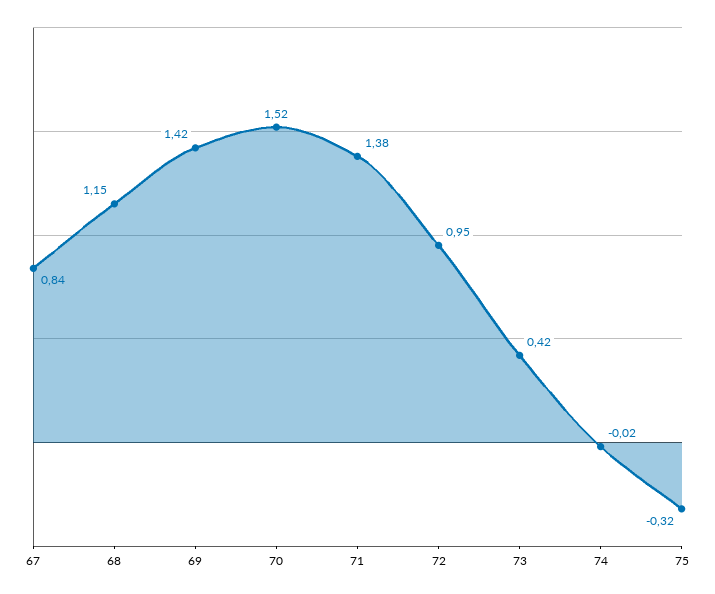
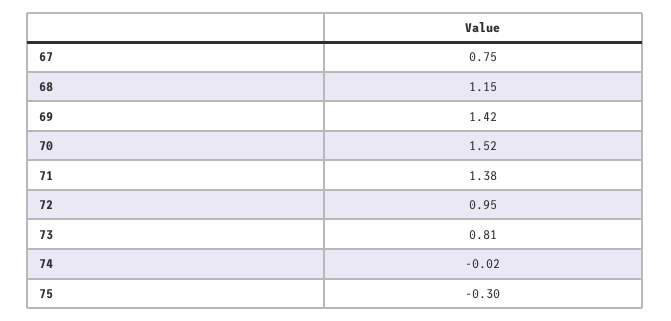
  {
-   "67": 0.84,
+   "67": 0.75,
    "68": 1.15,
    "69": 1.42,
    "70": 1.52,
    "71": 1.38,
    "72": 0.95,
-   "73": 0.42,
+   "73": 0.81,
    "74": -0.02,
-   "75": -0.32
+   "75": -0.3
  }

